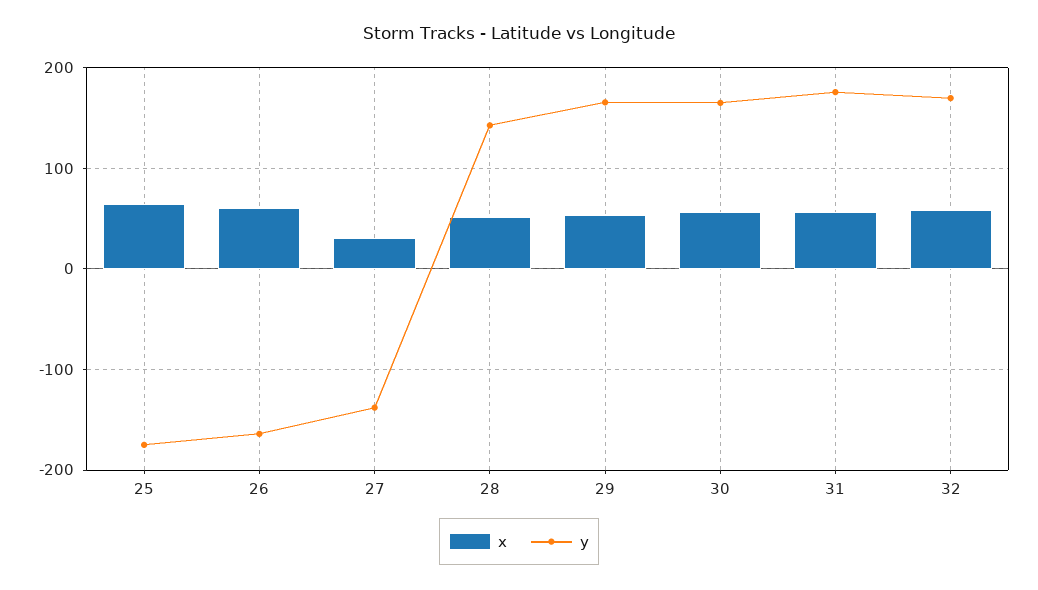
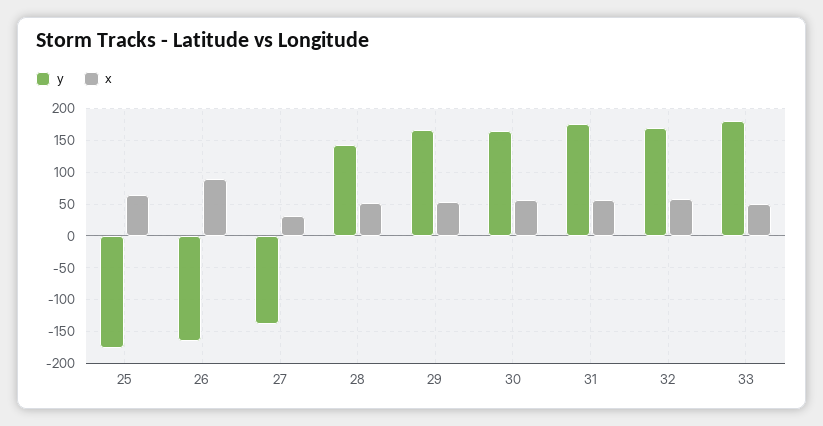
  {
    "x": {
      "25": 60,
-     "26": 60,
+     "26": 90,
      "27": 30,
      "28": 50,
      "29": 50,
      "30": 60,
      "31": 60,
-     "32": 60
+     "32": 60,
+     "33": 50
    },
    "y": {
      "25": -180,
      "26": -160,
      "27": -140,
      "28": 140,
      "29": 170,
      "30": 170,
      "31": 180,
-     "32": 170
+     "32": 170,
+     "33": 180
    }
  }

